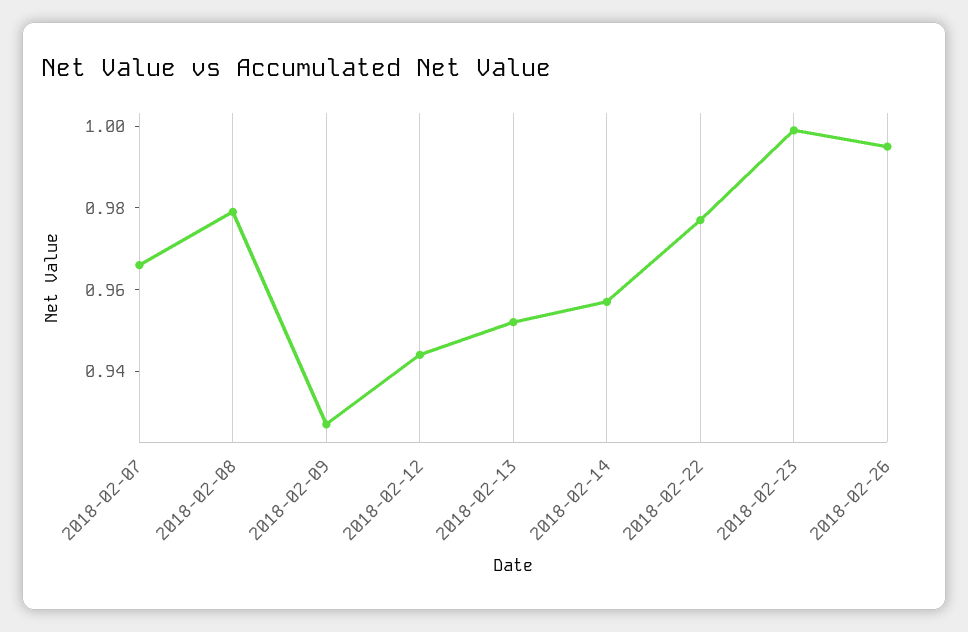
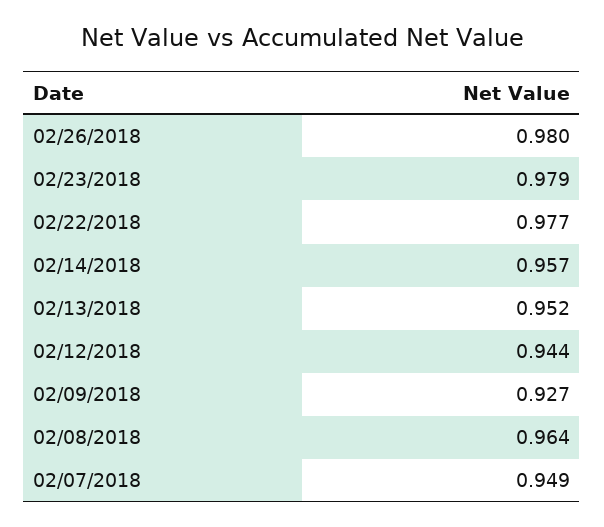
  {
-   "2018-02-07": 0.965,
+   "2018-02-07": 0.949,
-   "2018-02-08": 0.98,
+   "2018-02-08": 0.964,
    "2018-02-09": 0.927,
    "2018-02-12": 0.944,
    "2018-02-13": 0.952,
    "2018-02-14": 0.957,
    "2018-02-22": 0.977,
-   "2018-02-23": 1,
+   "2018-02-23": 0.979,
-   "2018-02-26": 0.995
+   "2018-02-26": 0.98
  }

